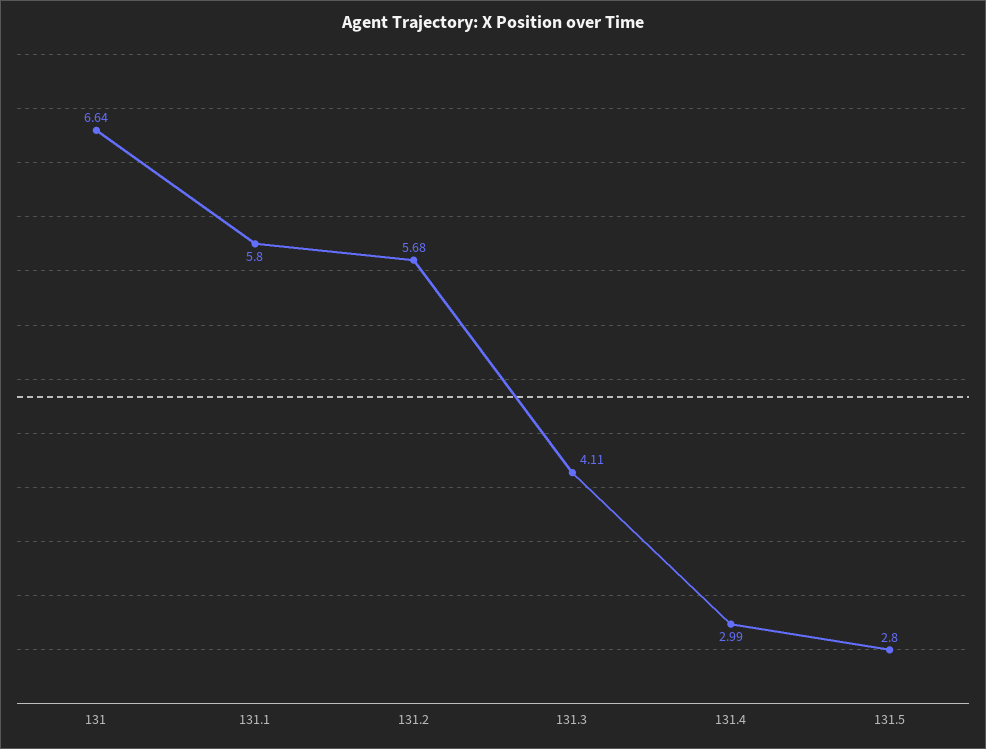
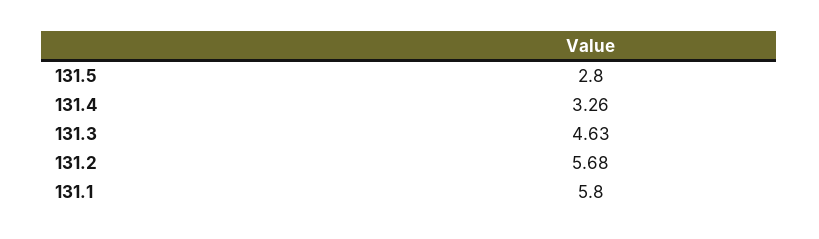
  {
-   "131": 6.64,
    "131.1": 5.8,
    "131.2": 5.68,
-   "131.3": 4.11,
+   "131.3": 4.63,
-   "131.4": 2.99,
+   "131.4": 3.26,
    "131.5": 2.8
  }

